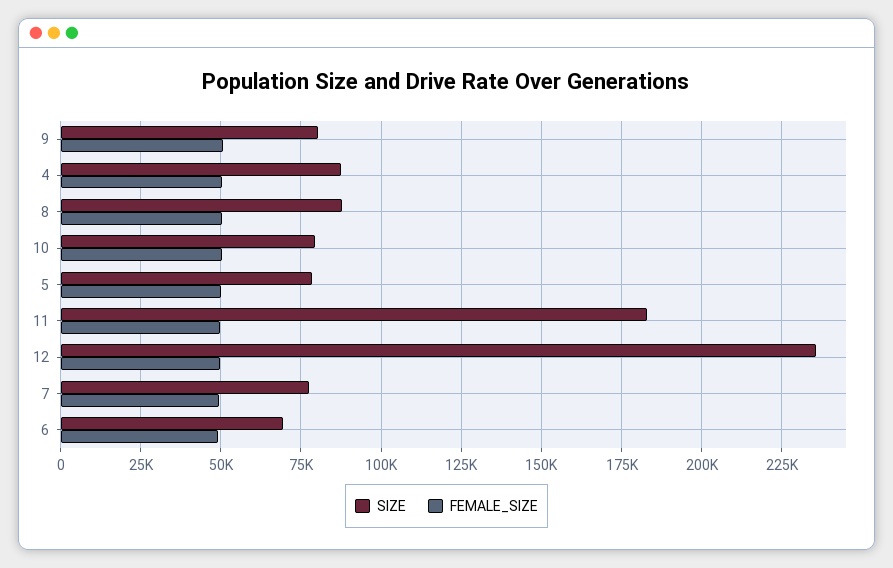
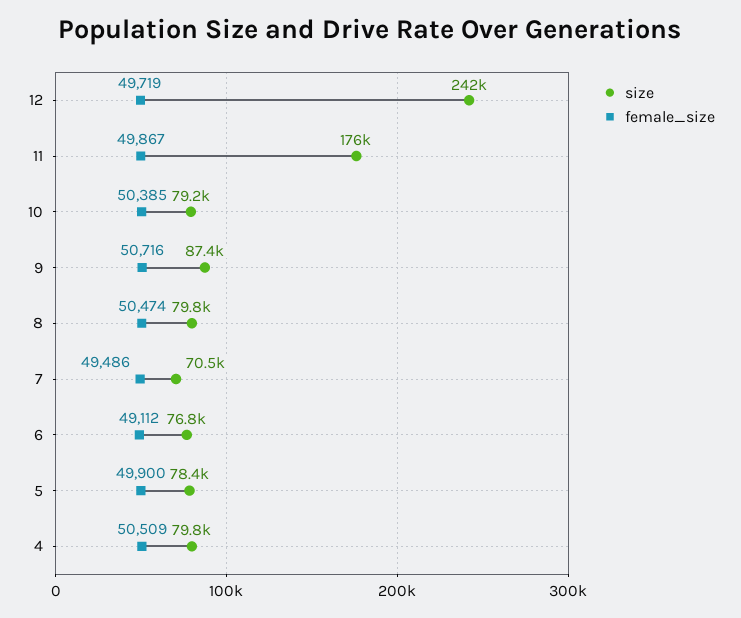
  {
    "SIZE": {
-     "9": 80000,
+     "9": 87400,
-     "4": 87500,
+     "4": 79800,
-     "8": 87500,
+     "8": 79800,
      "10": 79200,
      "5": 78400,
-     "11": 182500,
+     "11": 176000,
-     "12": 235000,
+     "12": 242000,
-     "7": 77500,
+     "7": 70500,
-     "6": 70000
+     "6": 76800
    },
    "FEMALE_SIZE": {
      "9": 50716,
      "4": 50509,
      "8": 50474,
      "10": 50385,
      "5": 49900,
      "11": 49867,
      "12": 49719,
      "7": 49486,
      "6": 49112
    }
  }

